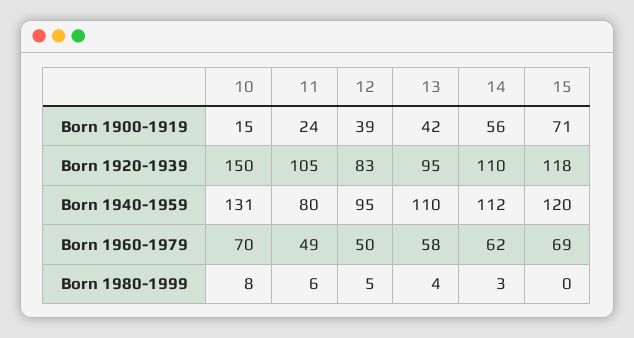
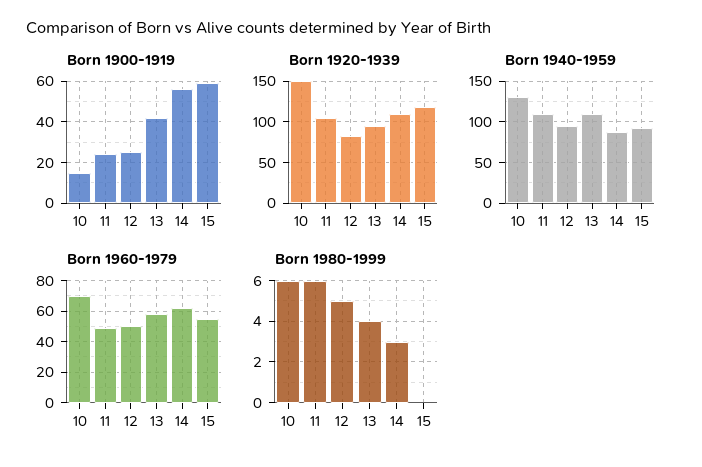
  {
    "Born 1900-1919": {
      "10": 15,
      "11": 24,
-     "12": 39,
+     "12": 25,
      "13": 42,
      "14": 56,
-     "15": 71
+     "15": 60
    },
    "Born 1920-1939": {
      "10": 150,
      "11": 105,
      "12": 83,
      "13": 95,
      "14": 110,
      "15": 118
    },
    "Born 1940-1959": {
      "10": 131,
-     "11": 80,
+     "11": 110,
      "12": 95,
      "13": 110,
-     "14": 112,
+     "14": 90,
-     "15": 120
+     "15": 90
    },
    "Born 1960-1979": {
      "10": 70,
      "11": 49,
      "12": 50,
      "13": 58,
      "14": 62,
-     "15": 69
+     "15": 55
    },
    "Born 1980-1999": {
-     "10": 8,
+     "10": 6,
      "11": 6,
      "12": 5,
      "13": 4,
      "14": 3,
      "15": 0
    }
  }

